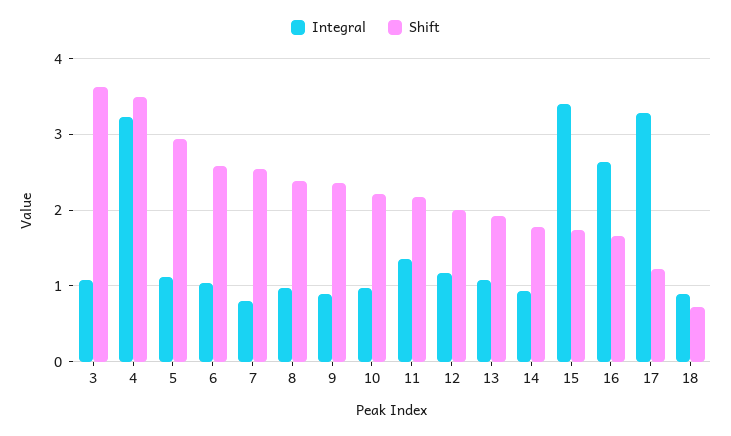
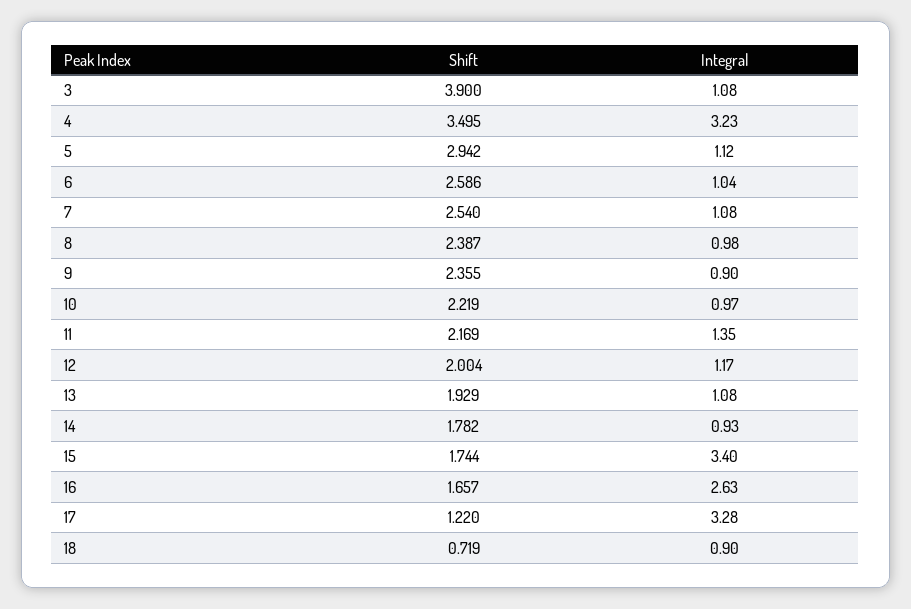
  {
    "Integral": {
      "3": 1.08,
      "4": 3.23,
      "5": 1.12,
      "6": 1.04,
-     "7": 0.8,
+     "7": 1.08,
      "8": 0.98,
      "9": 0.9,
      "10": 0.97,
      "11": 1.35,
      "12": 1.17,
      "13": 1.08,
      "14": 0.93,
      "15": 3.4,
      "16": 2.63,
      "17": 3.28,
      "18": 0.9
    },
    "Shift": {
-     "3": 3.6,
+     "3": 3.9,
      "4": 3.495,
      "5": 2.942,
      "6": 2.586,
      "7": 2.54,
      "8": 2.387,
      "9": 2.355,
      "10": 2.219,
      "11": 2.169,
      "12": 2.004,
      "13": 1.929,
      "14": 1.782,
      "15": 1.744,
      "16": 1.657,
      "17": 1.22,
      "18": 0.719
    }
  }

